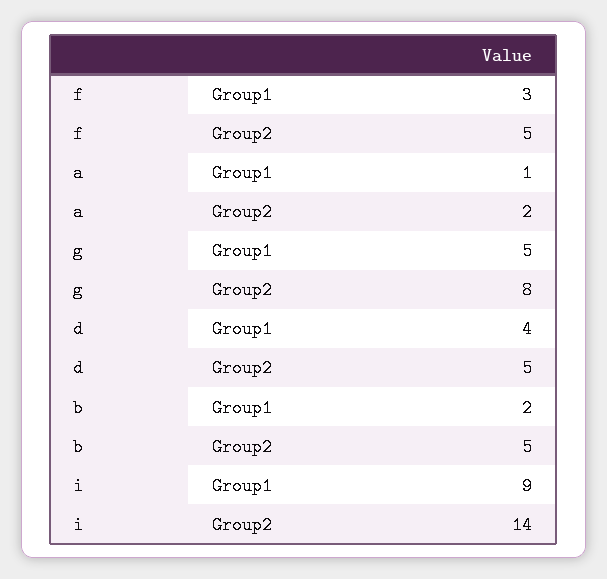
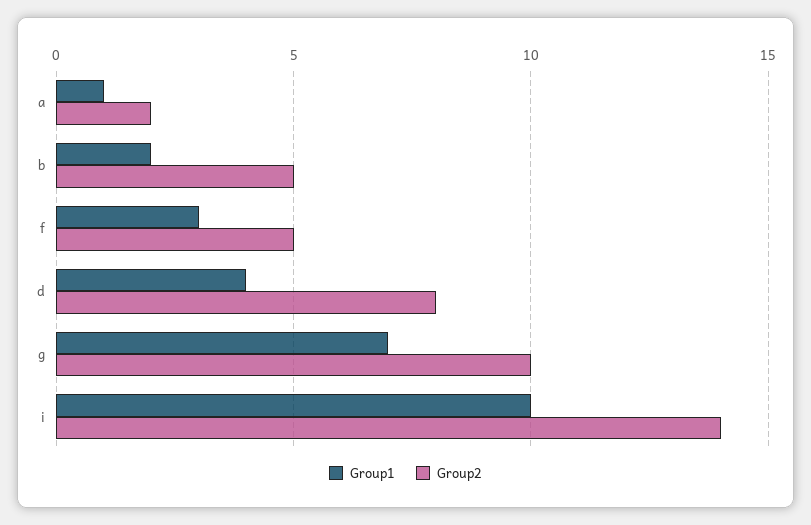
  {
    "Group1": {
      "f": 3,
      "a": 1,
-     "g": 5,
+     "g": 7,
      "d": 4,
      "b": 2,
-     "i": 9
+     "i": 10
    },
    "Group2": {
      "f": 5,
      "a": 2,
-     "g": 8,
+     "g": 10,
-     "d": 5,
+     "d": 8,
      "b": 5,
      "i": 14
    }
  }

